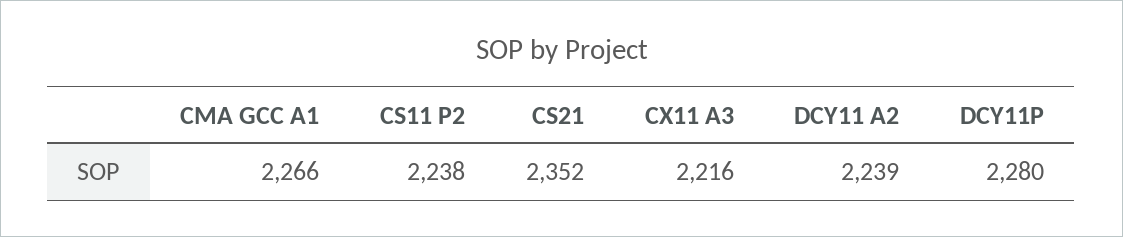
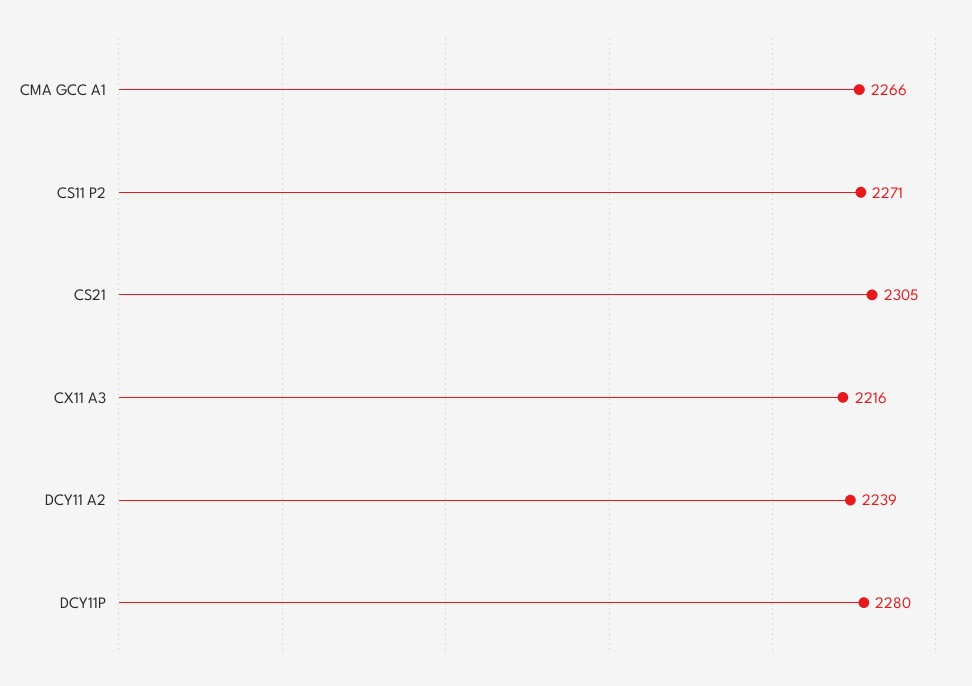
  {
    "CMA GCC A1": 2266,
-   "CS11 P2": 2238,
+   "CS11 P2": 2271,
-   "CS21": 2352,
+   "CS21": 2305,
    "CX11 A3": 2216,
    "DCY11 A2": 2239,
    "DCY11P": 2280
  }

